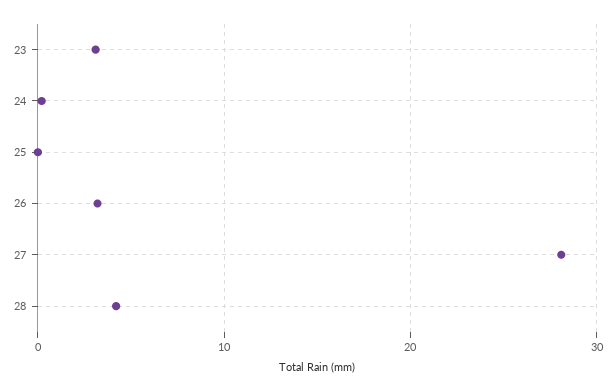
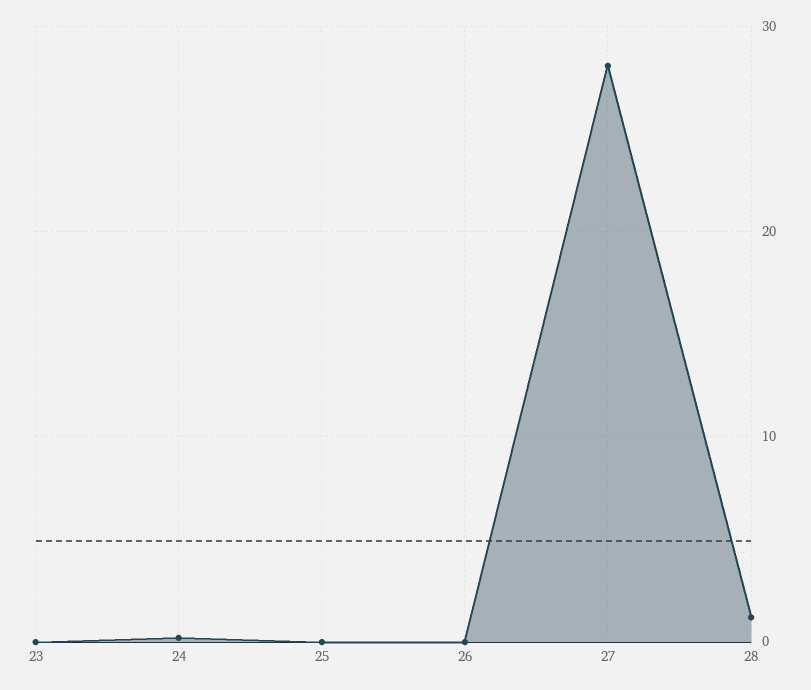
  {
-   "23": 3,
+   "23": 0,
    "24": 0,
    "25": 0,
-   "26": 3,
+   "26": 0,
    "27": 28,
-   "28": 4
+   "28": 1
  }

